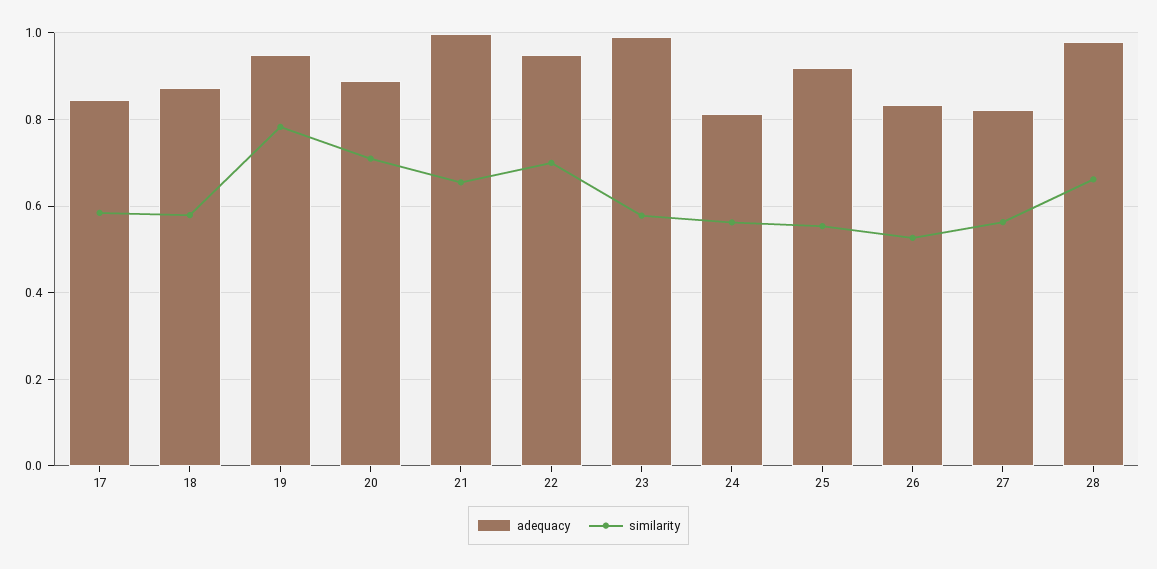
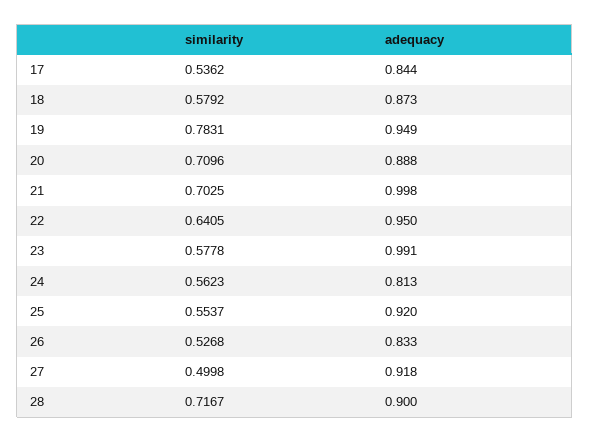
  {
    "adequacy": {
      "17": 0.844,
      "18": 0.873,
      "19": 0.949,
      "20": 0.888,
      "21": 0.998,
      "22": 0.95,
      "23": 0.991,
      "24": 0.813,
      "25": 0.92,
      "26": 0.833,
-     "27": 0.82,
+     "27": 0.918,
-     "28": 0.98
+     "28": 0.9
    },
    "similarity": {
-     "17": 0.58,
+     "17": 0.5362,
      "18": 0.5792,
      "19": 0.7831,
      "20": 0.7096,
-     "21": 0.66,
+     "21": 0.7025,
-     "22": 0.7,
+     "22": 0.6405,
      "23": 0.5778,
      "24": 0.5623,
      "25": 0.5537,
      "26": 0.5268,
-     "27": 0.56,
+     "27": 0.4998,
-     "28": 0.66
+     "28": 0.7167
    }
  }

